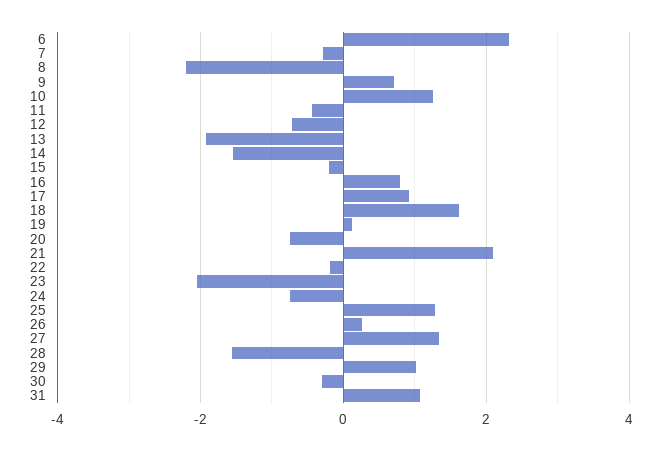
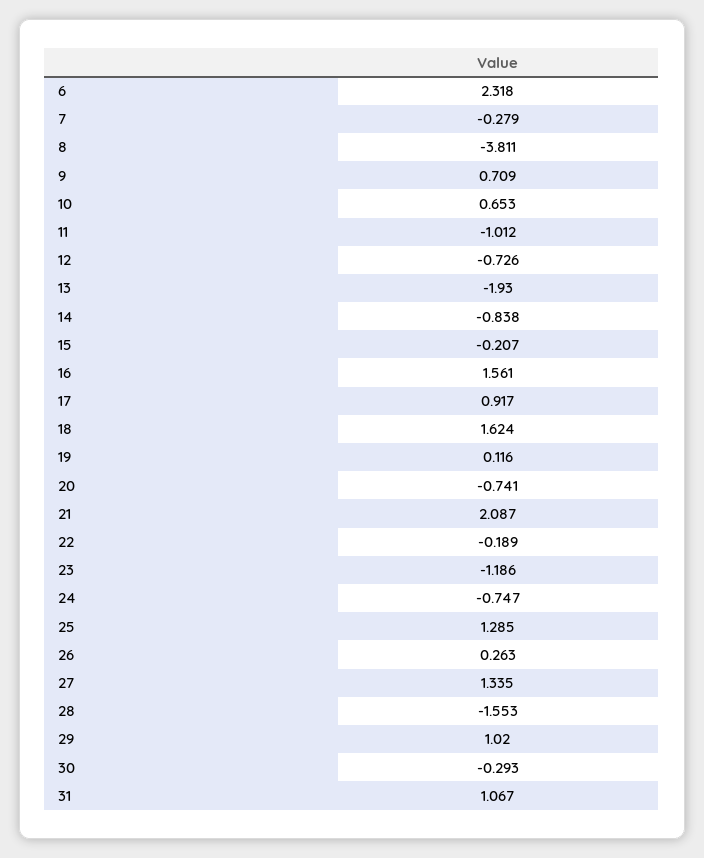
  {
    "6": 2.318,
    "7": -0.279,
-   "8": -2.2,
+   "8": -3.811,
    "9": 0.709,
-   "10": 1.2,
+   "10": 0.653,
-   "11": -0.4,
+   "11": -1.012,
    "12": -0.726,
    "13": -1.93,
-   "14": -1.6,
+   "14": -0.838,
    "15": -0.207,
-   "16": 0.8,
+   "16": 1.561,
    "17": 0.917,
    "18": 1.624,
    "19": 0.116,
    "20": -0.741,
    "21": 2.087,
    "22": -0.189,
-   "23": -2,
+   "23": -1.186,
    "24": -0.747,
    "25": 1.285,
    "26": 0.263,
    "27": 1.335,
    "28": -1.553,
    "29": 1.02,
    "30": -0.293,
    "31": 1.067
  }

